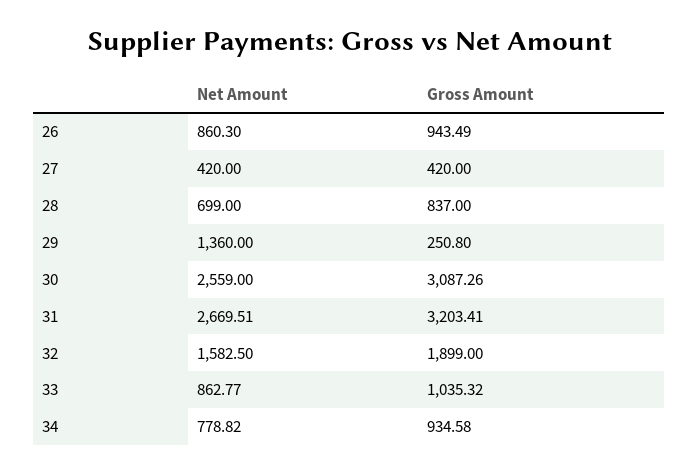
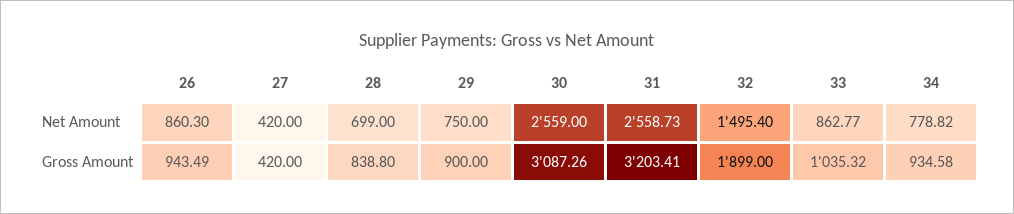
  {
    "Net Amount": {
      "26": 860.3,
      "27": 420,
      "28": 699,
-     "29": 1360,
+     "29": 750,
      "30": 2559,
-     "31": 2669.51,
+     "31": 2558.73,
-     "32": 1582.5,
+     "32": 1495.4,
      "33": 862.77,
      "34": 778.82
    },
    "Gross Amount": {
      "26": 943.49,
      "27": 420,
-     "28": 837,
+     "28": 838.8,
-     "29": 250.8,
+     "29": 900,
      "30": 3087.26,
      "31": 3203.41,
      "32": 1899,
      "33": 1035.32,
      "34": 934.58
    }
  }

